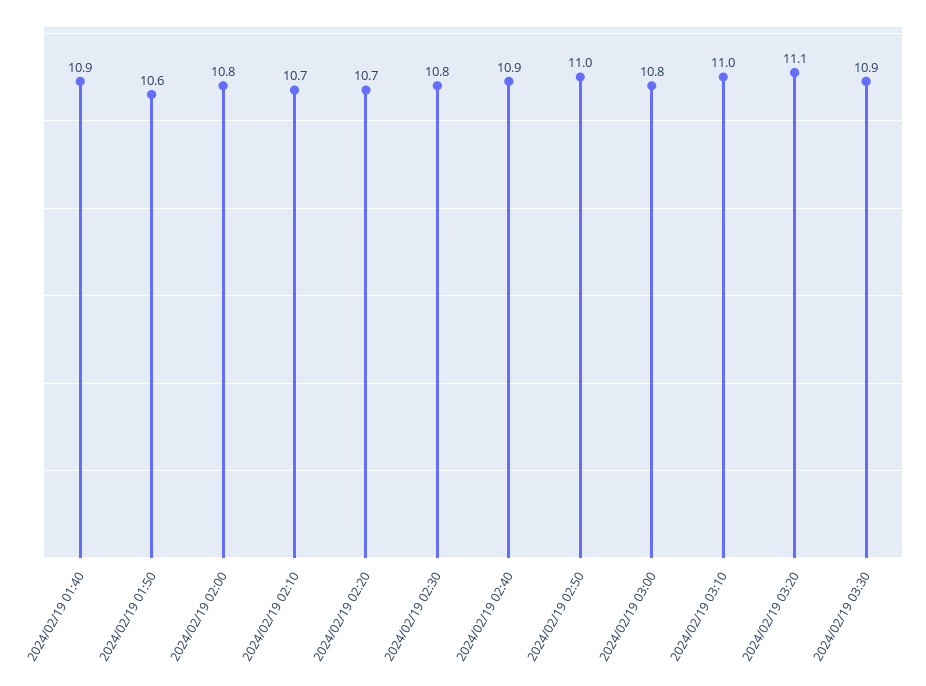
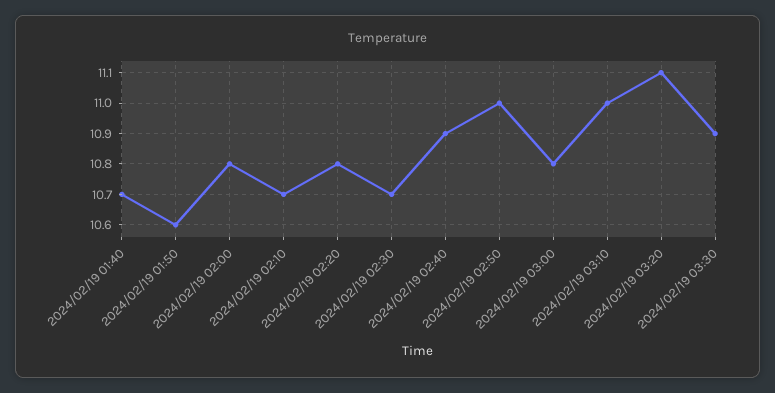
  {
-   "2024/02/19 01:40": 10.9,
+   "2024/02/19 01:40": 10.7,
    "2024/02/19 01:50": 10.6,
    "2024/02/19 02:00": 10.8,
    "2024/02/19 02:10": 10.7,
-   "2024/02/19 02:20": 10.7,
+   "2024/02/19 02:20": 10.8,
-   "2024/02/19 02:30": 10.8,
+   "2024/02/19 02:30": 10.7,
    "2024/02/19 02:40": 10.9,
    "2024/02/19 02:50": 11,
    "2024/02/19 03:00": 10.8,
    "2024/02/19 03:10": 11,
    "2024/02/19 03:20": 11.1,
    "2024/02/19 03:30": 10.9
  }

